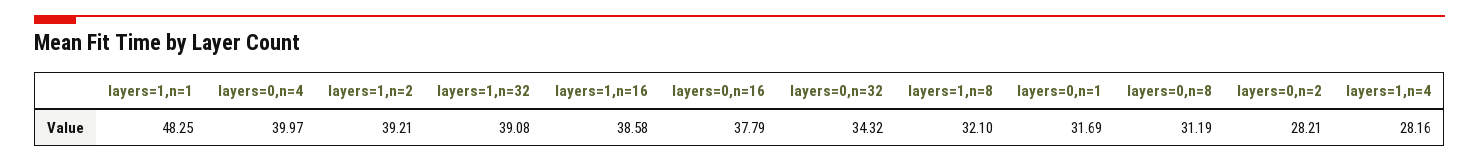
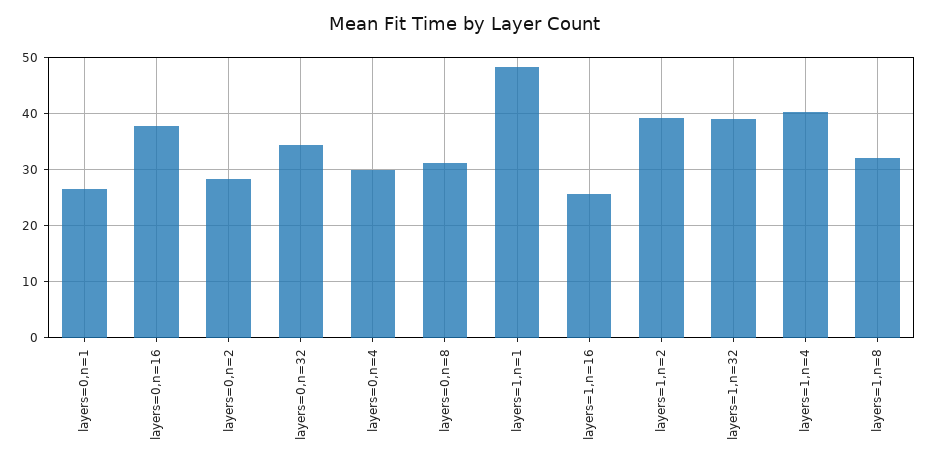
  {
    "layers=1,n=1": 48.25,
-   "layers=0,n=4": 39.97,
+   "layers=0,n=4": 30,
    "layers=1,n=2": 39.21,
    "layers=1,n=32": 39.08,
-   "layers=1,n=16": 38.58,
+   "layers=1,n=16": 26,
    "layers=0,n=16": 37.79,
    "layers=0,n=32": 34.32,
    "layers=1,n=8": 32.1,
-   "layers=0,n=1": 31.69,
+   "layers=0,n=1": 26,
    "layers=0,n=8": 31.19,
    "layers=0,n=2": 28.21,
-   "layers=1,n=4": 28.16
+   "layers=1,n=4": 40
  }

